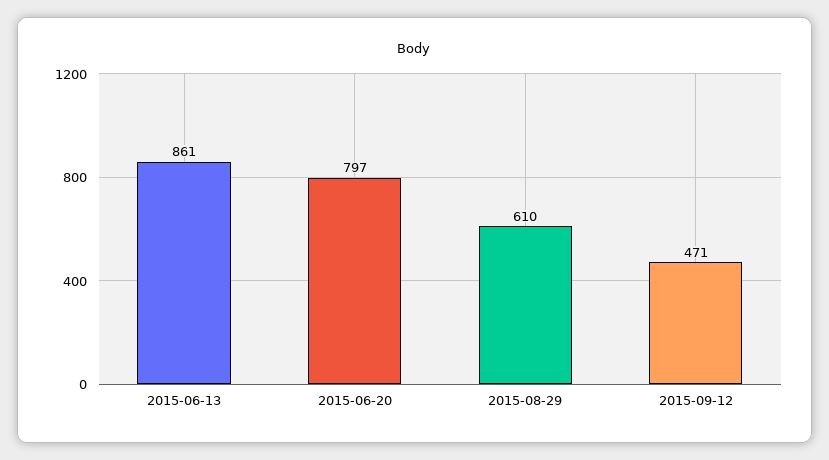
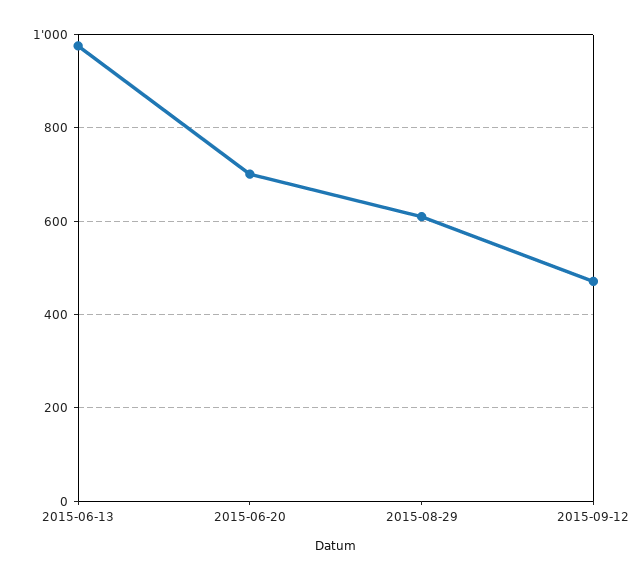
  {
-   "2015-06-13": 861,
+   "2015-06-13": 980,
-   "2015-06-20": 797,
+   "2015-06-20": 700,
    "2015-08-29": 610,
    "2015-09-12": 471
  }

